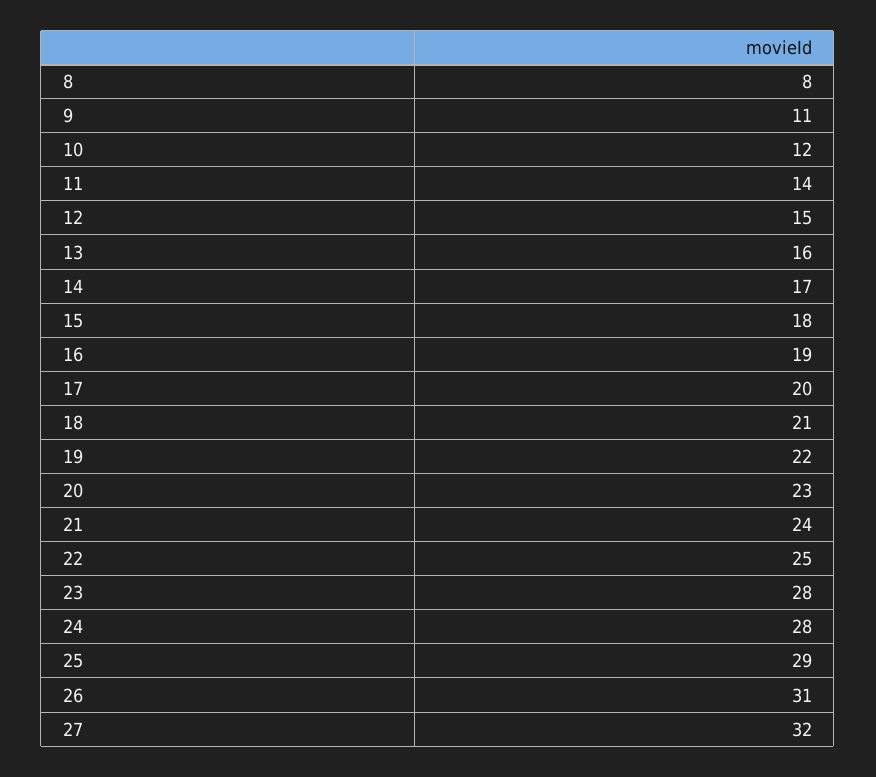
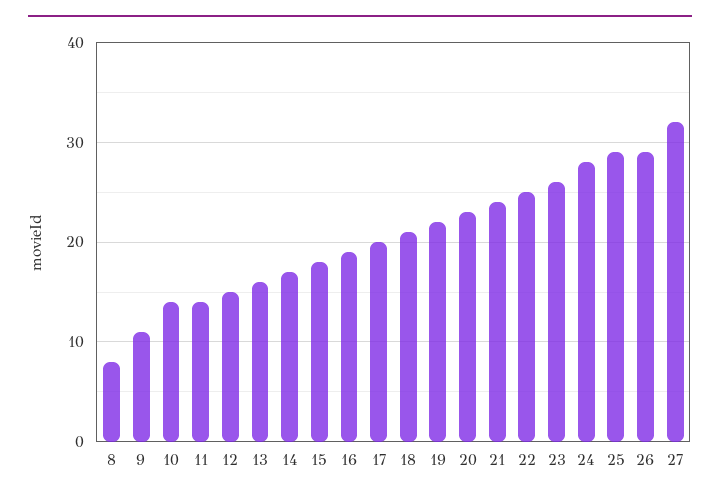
  {
    "8": 8,
    "9": 11,
-   "10": 12,
+   "10": 14,
    "11": 14,
    "12": 15,
    "13": 16,
    "14": 17,
    "15": 18,
    "16": 19,
    "17": 20,
    "18": 21,
    "19": 22,
    "20": 23,
    "21": 24,
    "22": 25,
-   "23": 28,
+   "23": 26,
    "24": 28,
    "25": 29,
-   "26": 31,
+   "26": 29,
    "27": 32
  }

